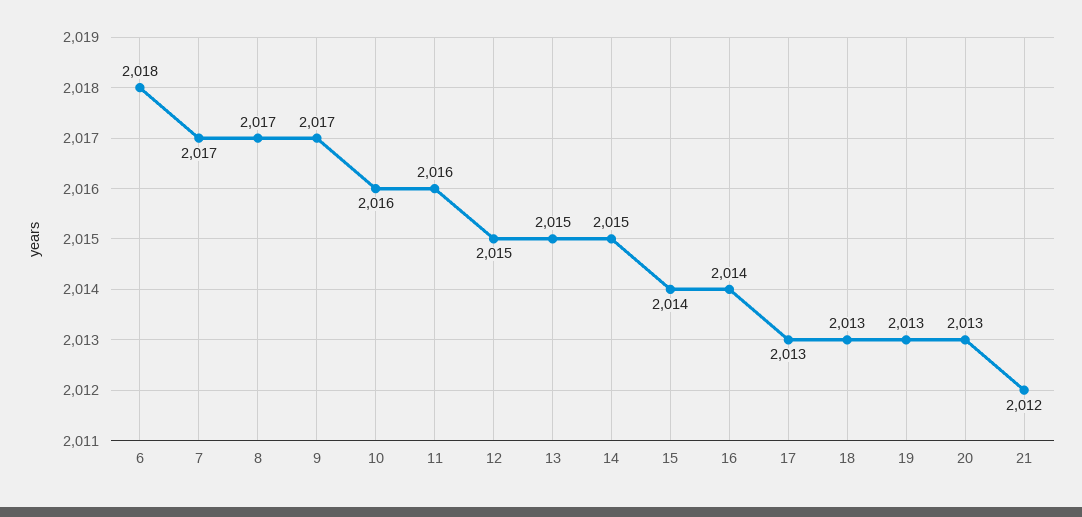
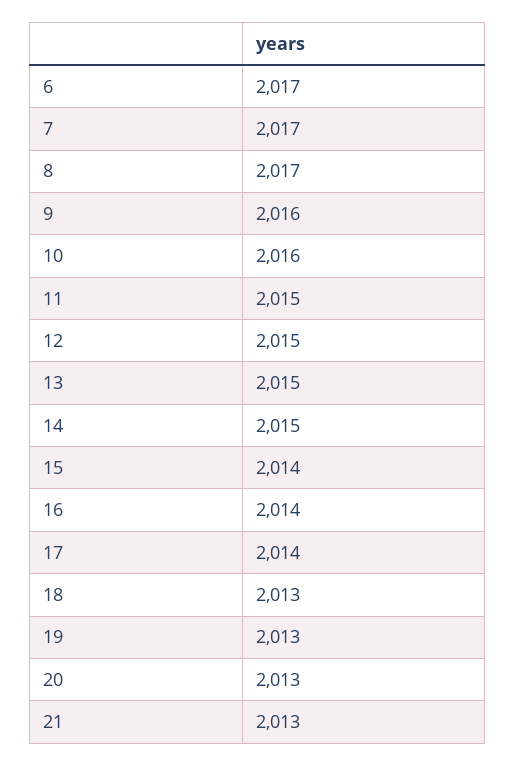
  {
-   "6": 2018,
+   "6": 2017,
    "7": 2017,
    "8": 2017,
-   "9": 2017,
+   "9": 2016,
    "10": 2016,
-   "11": 2016,
+   "11": 2015,
    "12": 2015,
    "13": 2015,
    "14": 2015,
    "15": 2014,
    "16": 2014,
-   "17": 2013,
+   "17": 2014,
    "18": 2013,
    "19": 2013,
    "20": 2013,
-   "21": 2012
+   "21": 2013
  }

